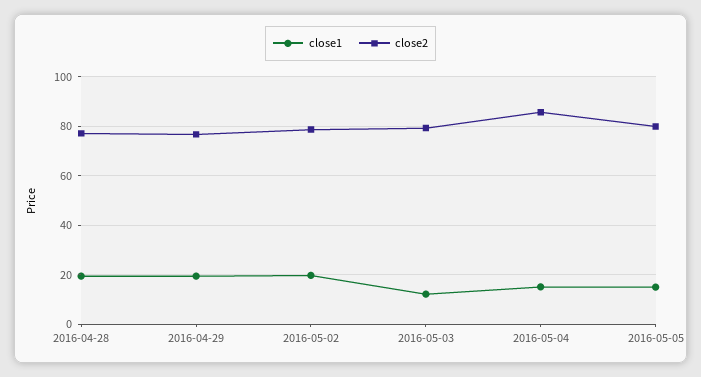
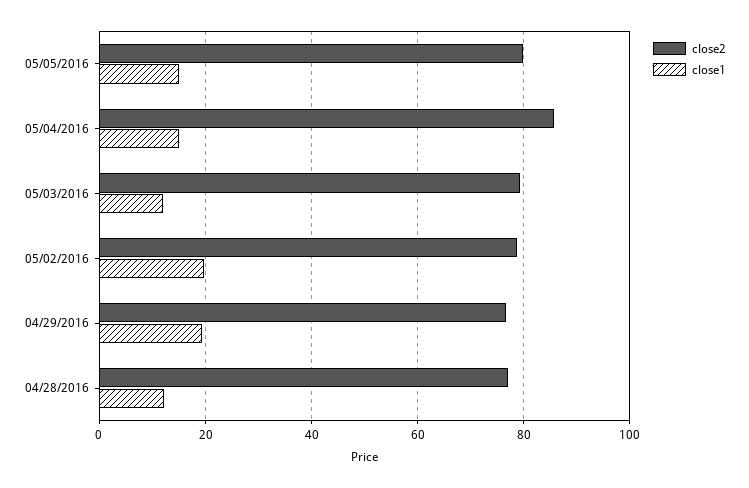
  {
    "close1": {
-     "2016-04-28": 20,
+     "2016-04-28": 12,
      "2016-04-29": 20,
      "2016-05-02": 20,
      "2016-05-03": 12,
      "2016-05-04": 16,
      "2016-05-05": 14
    },
    "close2": {
      "2016-04-28": 78,
      "2016-04-29": 76,
      "2016-05-02": 78,
      "2016-05-03": 80,
      "2016-05-04": 86,
      "2016-05-05": 80
    }
  }

